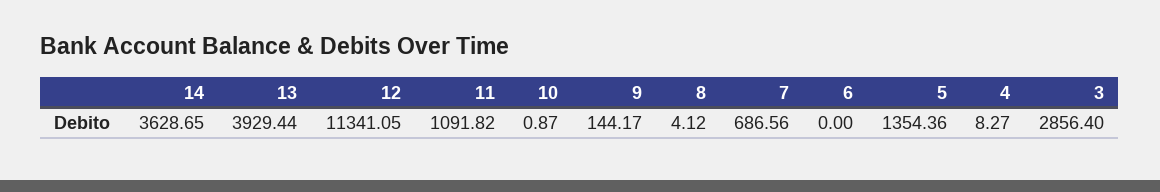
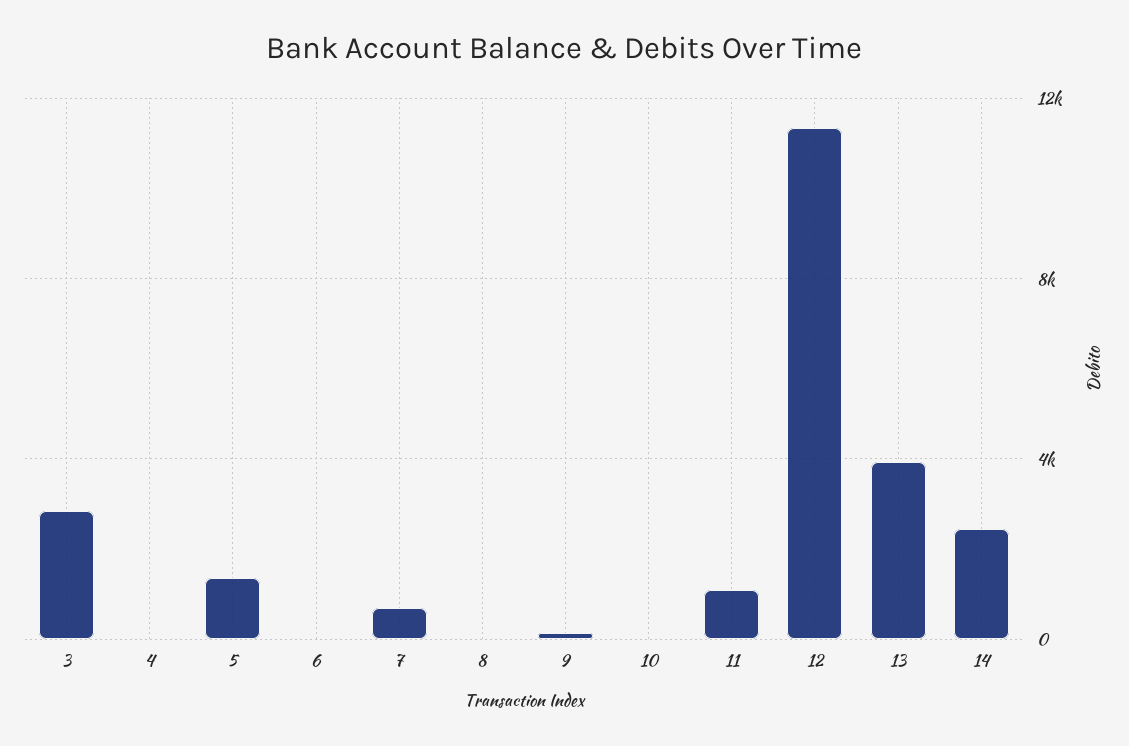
  {
-   "14": 3628.65,
+   "14": 2500,
    "13": 3929.44,
    "12": 11341.05,
    "11": 1091.82,
    "10": 0.87,
    "9": 144.17,
    "8": 4.12,
    "7": 686.56,
    "6": 0,
    "5": 1354.36,
    "4": 8.27,
    "3": 2856.4
  }

